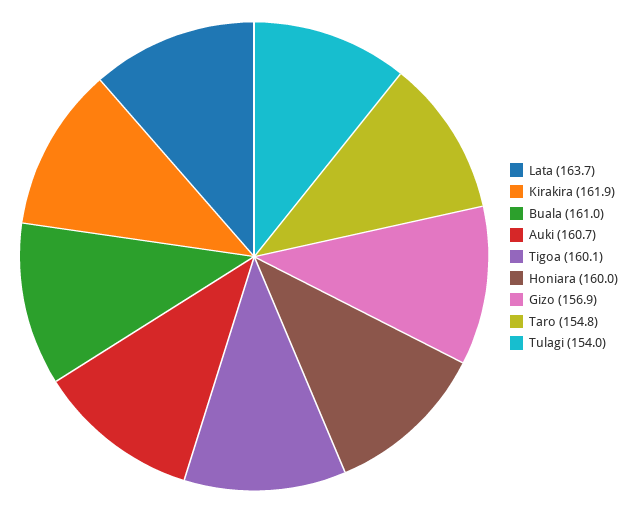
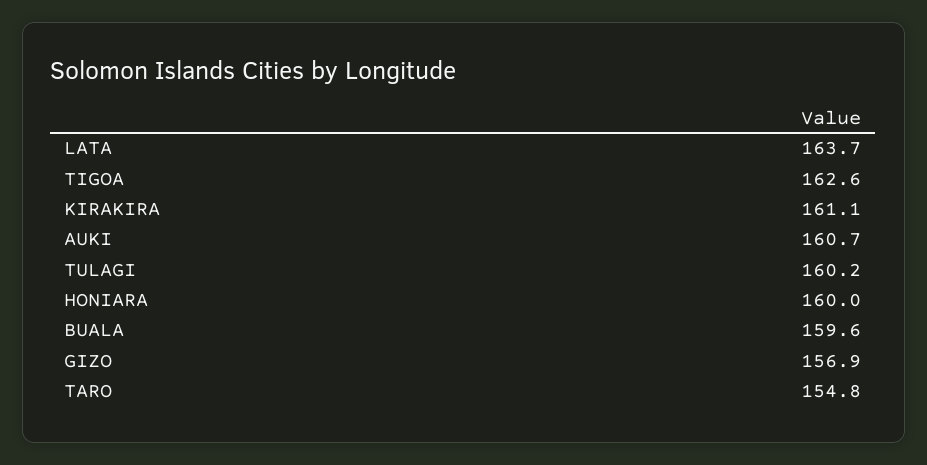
  {
    "Lata": 163.7,
-   "Kirakira": 161.9,
+   "Kirakira": 161.1,
-   "Buala": 161,
+   "Buala": 159.6,
    "Auki": 160.7,
-   "Tigoa": 160.1,
+   "Tigoa": 162.6,
    "Honiara": 160,
    "Gizo": 156.9,
    "Taro": 154.8,
-   "Tulagi": 154
+   "Tulagi": 160.2
  }

